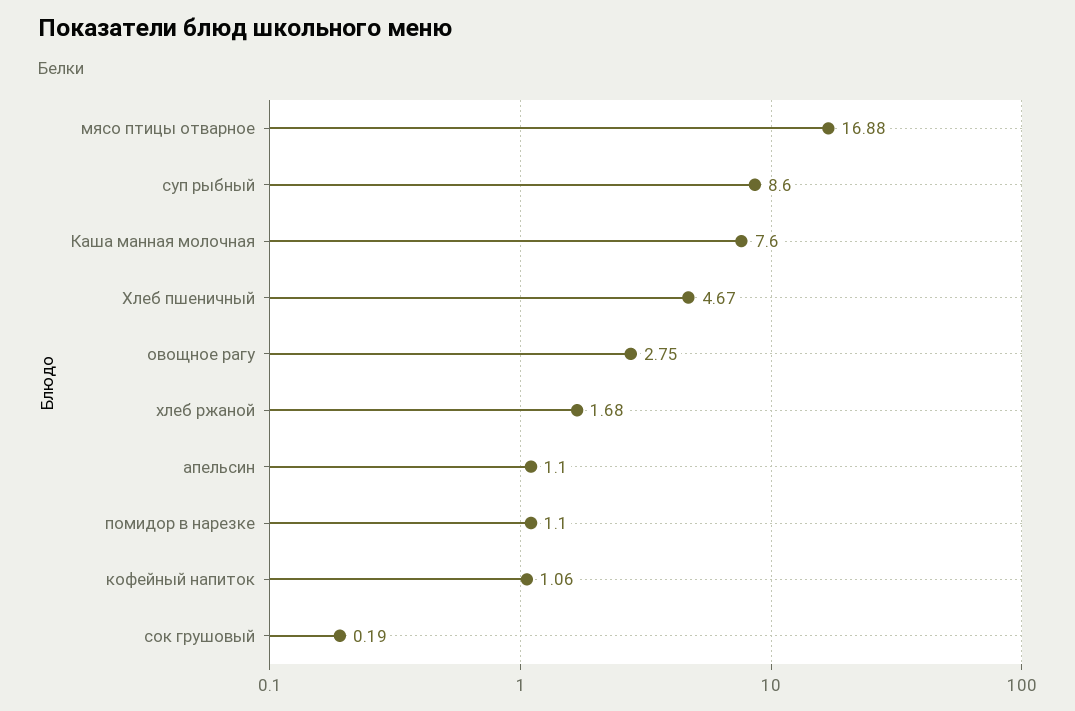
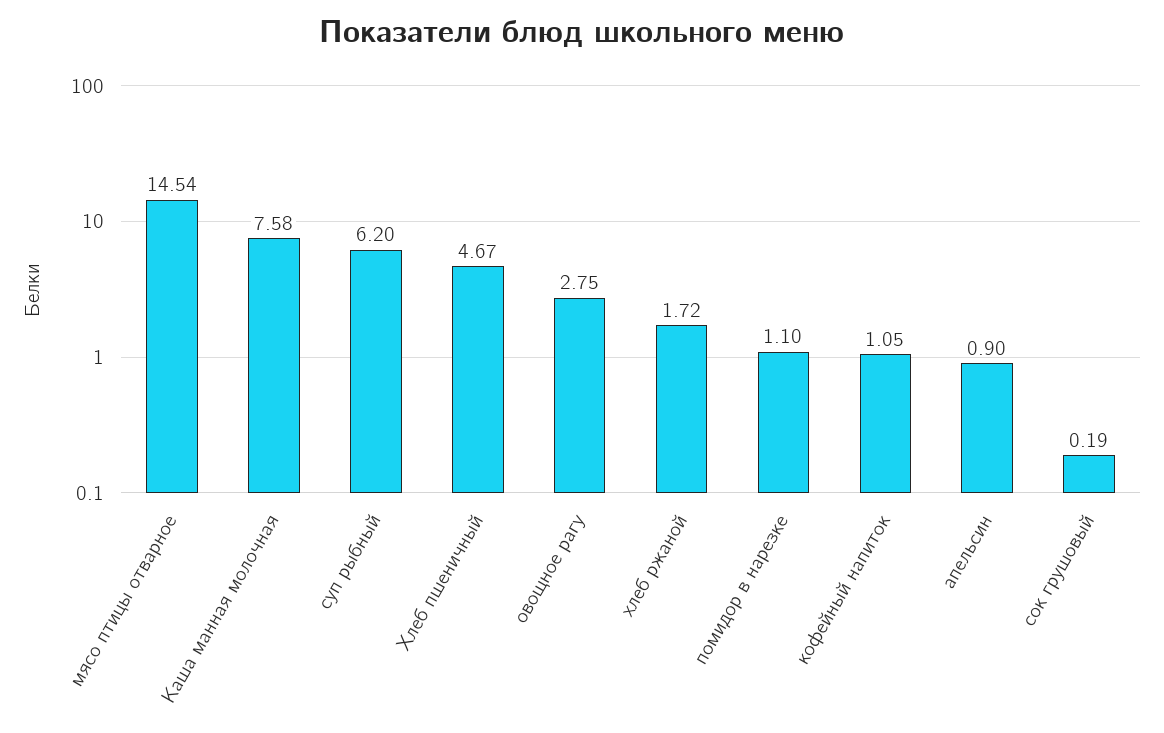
  {
-   "мясо птицы отварное": 16.88,
+   "мясо птицы отварное": 14.54,
-   "суп рыбный": 8.6,
+   "суп рыбный": 6.2,
-   "Каша манная молочная": 7.6,
+   "Каша манная молочная": 7.58,
    "Хлеб пшеничный": 4.67,
    "овощное рагу": 2.75,
-   "хлеб ржаной": 1.68,
+   "хлеб ржаной": 1.72,
-   "апельсин": 1.1,
+   "апельсин": 0.9,
    "помидор в нарезке": 1.1,
-   "кофейный напиток": 1.06,
+   "кофейный напиток": 1.05,
    "сок грушовый": 0.19
  }

